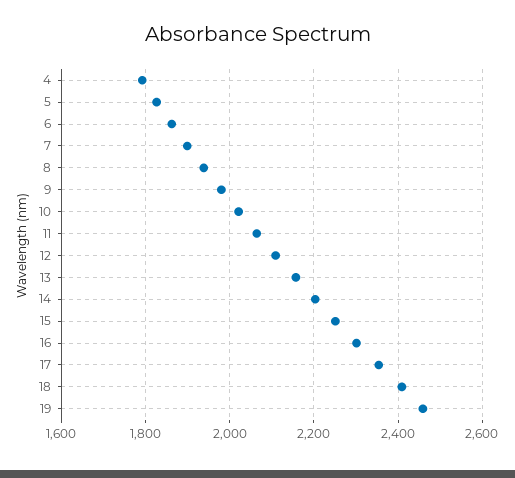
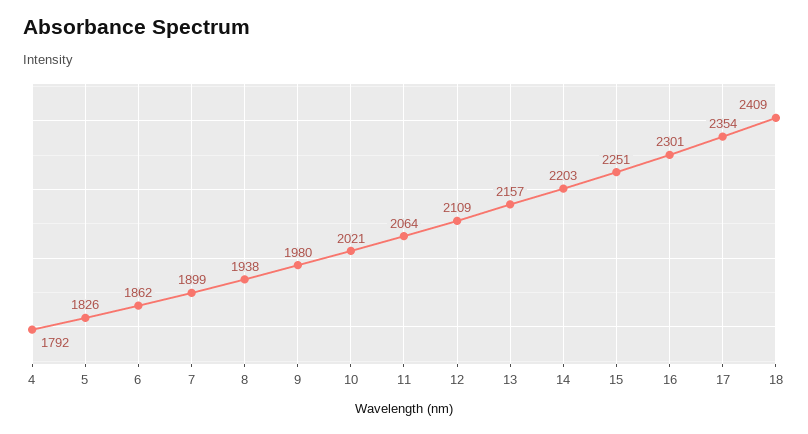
  {
    "4": 1792,
    "5": 1826,
    "6": 1862,
    "7": 1899,
    "8": 1938,
    "9": 1980,
    "10": 2021,
    "11": 2064,
    "12": 2109,
    "13": 2157,
    "14": 2203,
    "15": 2251,
    "16": 2301,
    "17": 2354,
-   "18": 2409,
+   "18": 2409
-   "19": 2460
  }

